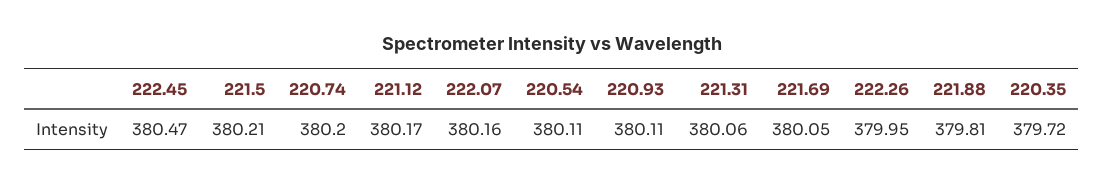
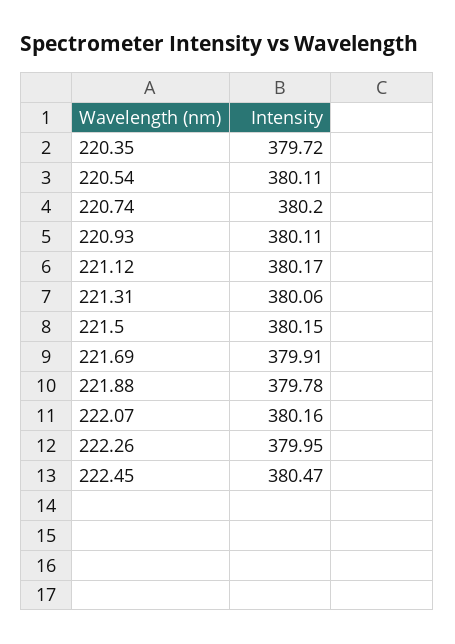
  {
    "222.45": 380.47,
-   "221.5": 380.21,
+   "221.5": 380.15,
    "220.74": 380.2,
    "221.12": 380.17,
    "222.07": 380.16,
    "220.54": 380.11,
    "220.93": 380.11,
    "221.31": 380.06,
-   "221.69": 380.05,
+   "221.69": 379.91,
    "222.26": 379.95,
-   "221.88": 379.81,
+   "221.88": 379.78,
    "220.35": 379.72
  }

